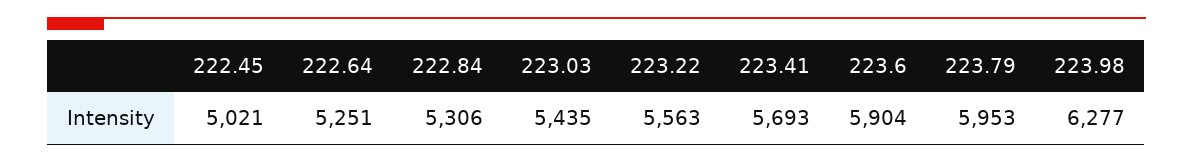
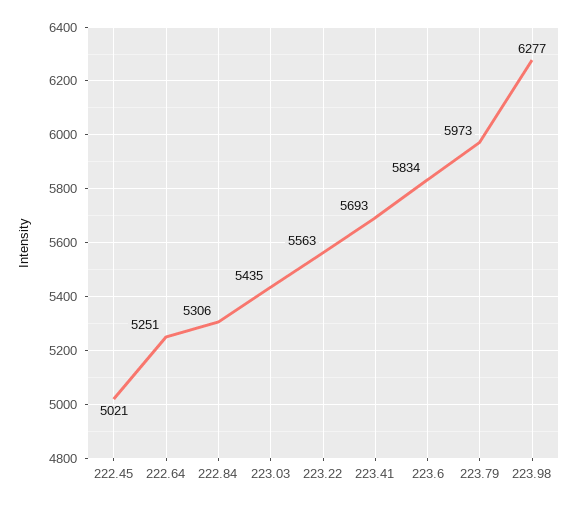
  {
    "222.45": 5021,
    "222.64": 5251,
    "222.84": 5306,
    "223.03": 5435,
    "223.22": 5563,
    "223.41": 5693,
-   "223.6": 5904,
+   "223.6": 5834,
-   "223.79": 5953,
+   "223.79": 5973,
    "223.98": 6277
  }

